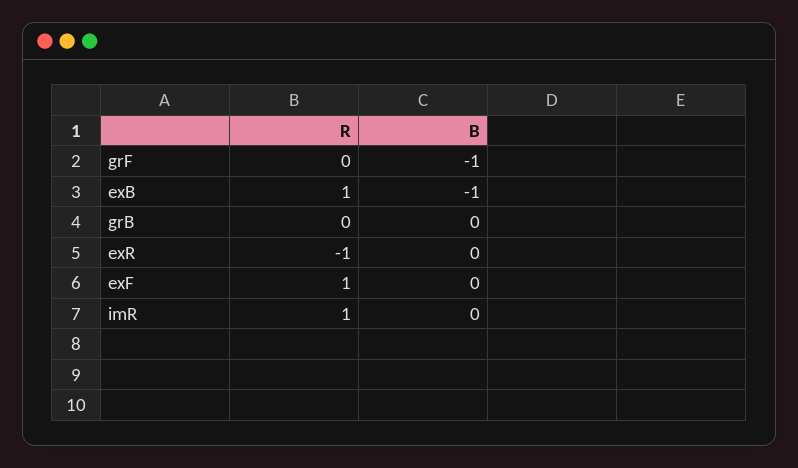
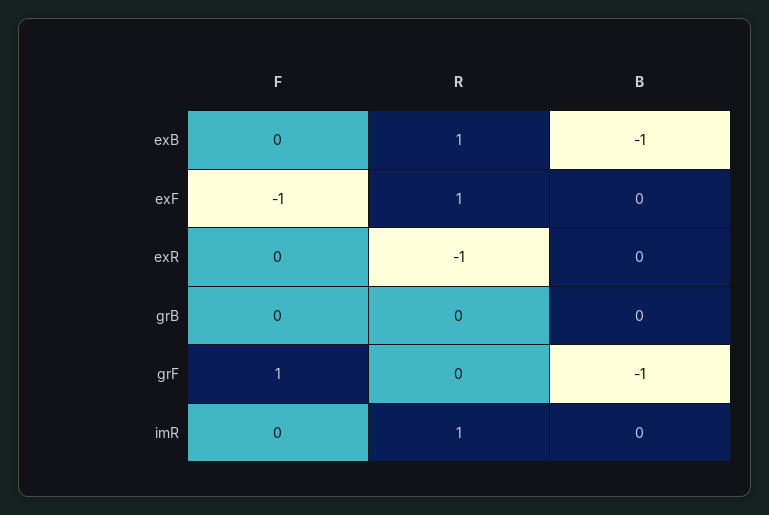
  {
    "R": {
      "grF": 0,
      "exB": 1,
      "grB": 0,
      "exR": -1,
      "exF": 1,
      "imR": 1
    },
    "B": {
      "grF": -1,
      "exB": -1,
      "grB": 0,
      "exR": 0,
      "exF": 0,
      "imR": 0
-   }
+   },
+   "F": {
+     "exB": 0,
+     "exF": -1,
+     "exR": 0,
+     "grB": 0,
+     "grF": 1,
+     "imR": 0
+   }
  }

